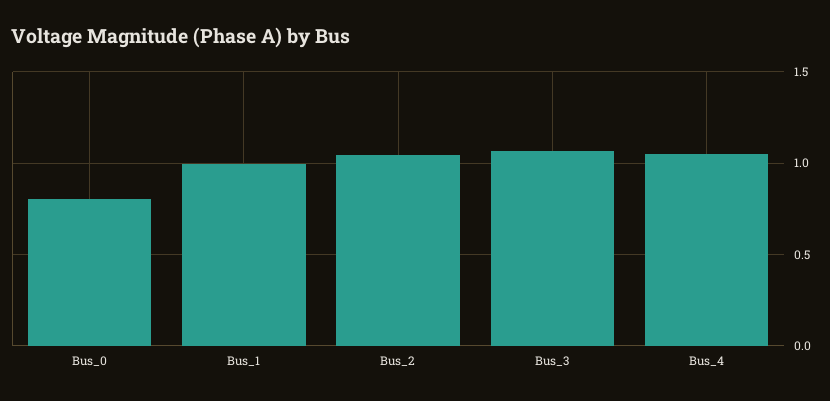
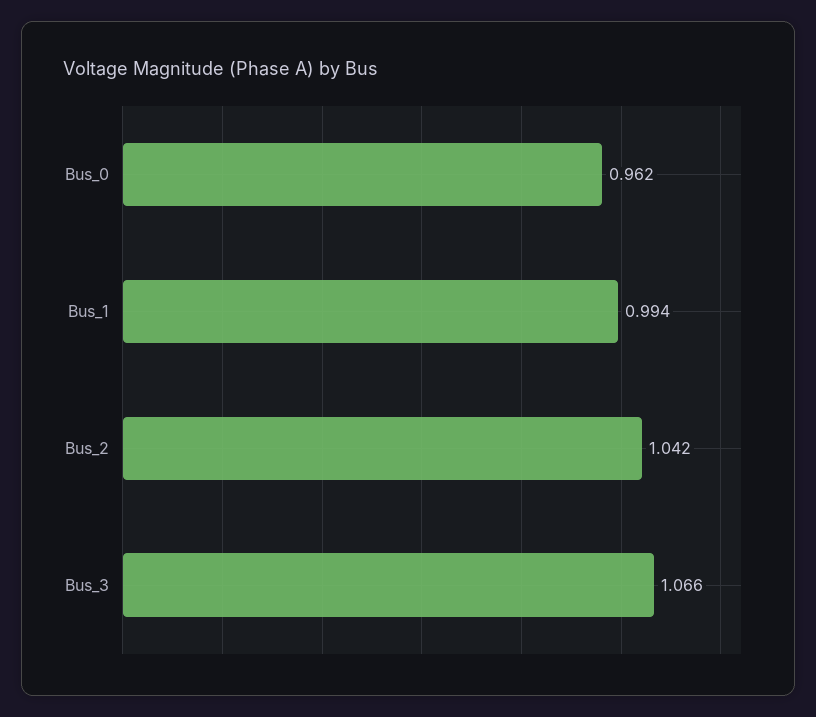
  {
-   "Bus_0": 0.8,
+   "Bus_0": 0.962,
    "Bus_1": 0.994,
    "Bus_2": 1.042,
-   "Bus_3": 1.066,
+   "Bus_3": 1.066
-   "Bus_4": 1.05
  }

